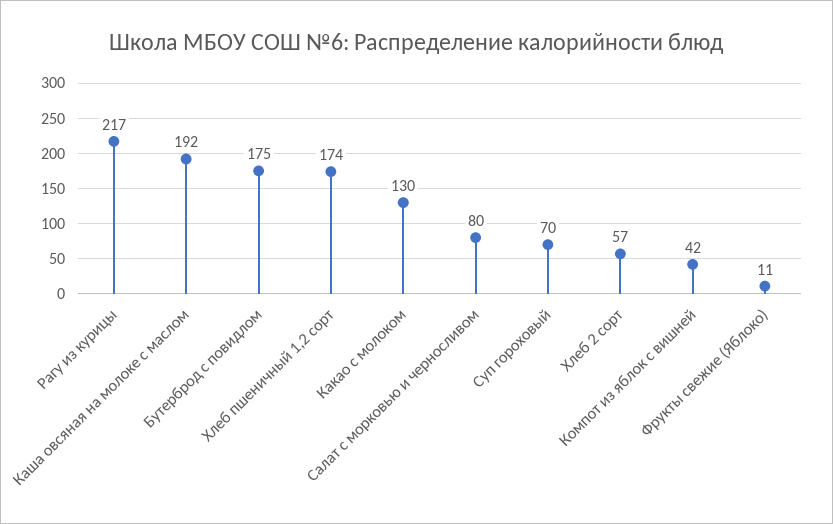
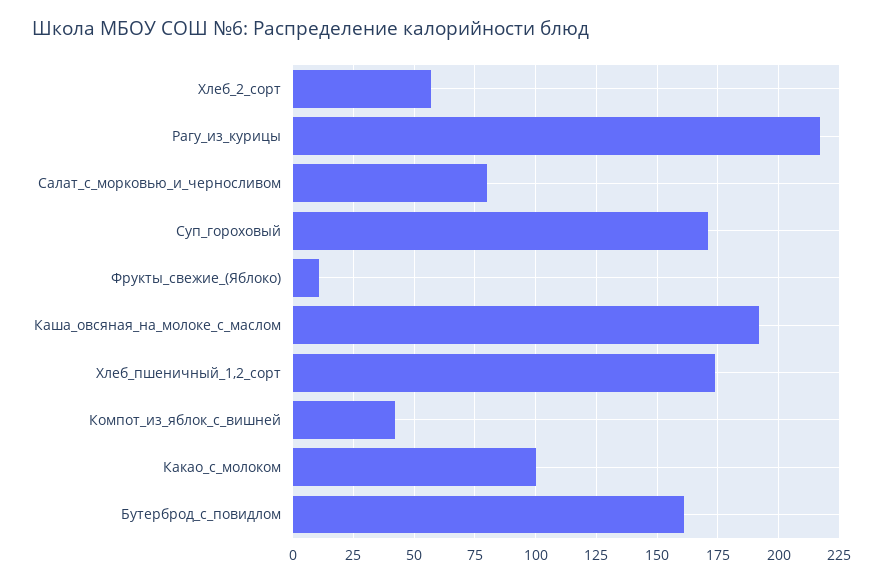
  {
    "Рагу из курицы": 217,
    "Каша овсяная на молоке с маслом": 192,
-   "Бутерброд с повидлом": 175,
+   "Бутерброд с повидлом": 160,
    "Хлеб пшеничный 1,2 сорт": 174,
-   "Какао с молоком": 130,
+   "Какао с молоком": 100,
    "Салат с морковью и черносливом": 80,
-   "Суп гороховый": 70,
+   "Суп гороховый": 170,
    "Хлеб 2 сорт": 57,
    "Компот из яблок с вишней": 42,
    "Фрукты свежие (Яблоко)": 11
  }

